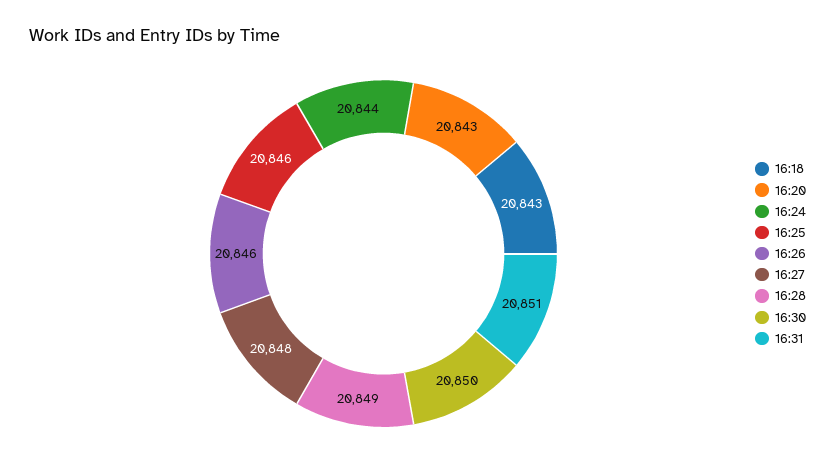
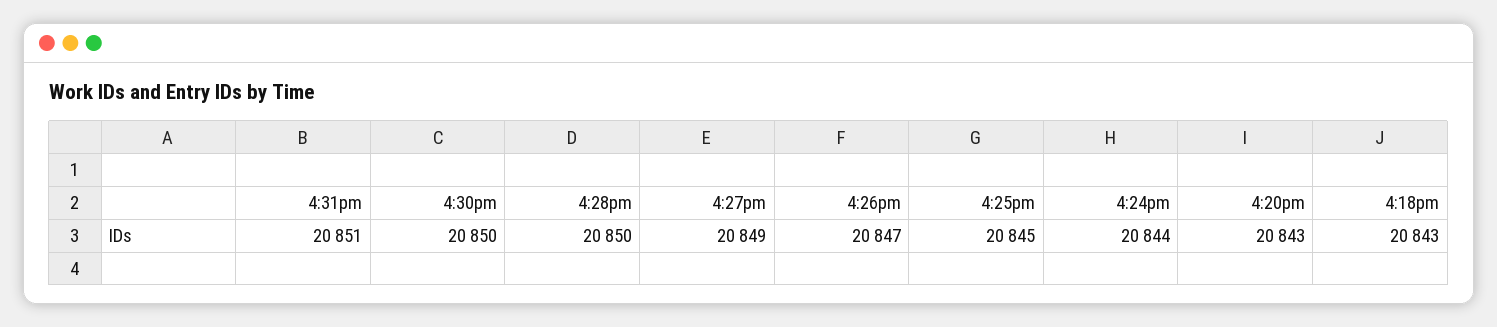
  {
    "16:18": 20843,
    "16:20": 20843,
    "16:24": 20844,
-   "16:25": 20846,
+   "16:25": 20845,
-   "16:26": 20846,
+   "16:26": 20847,
-   "16:27": 20848,
+   "16:27": 20849,
-   "16:28": 20849,
+   "16:28": 20850,
    "16:30": 20850,
    "16:31": 20851
  }

